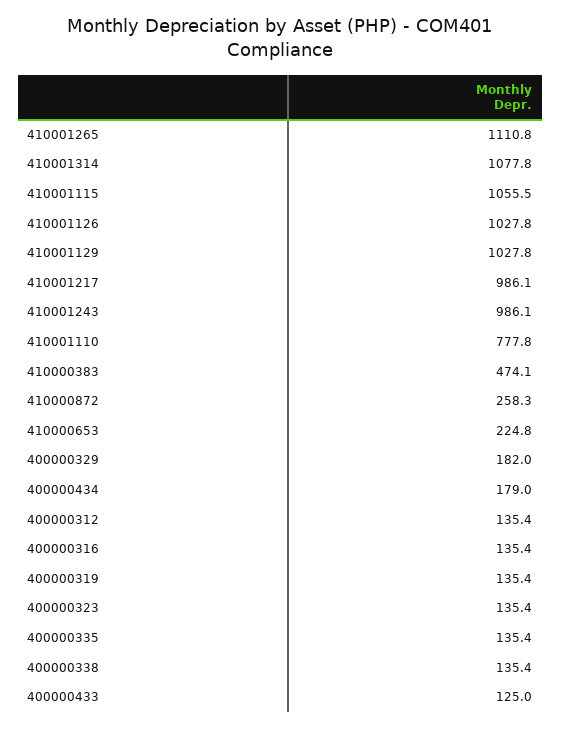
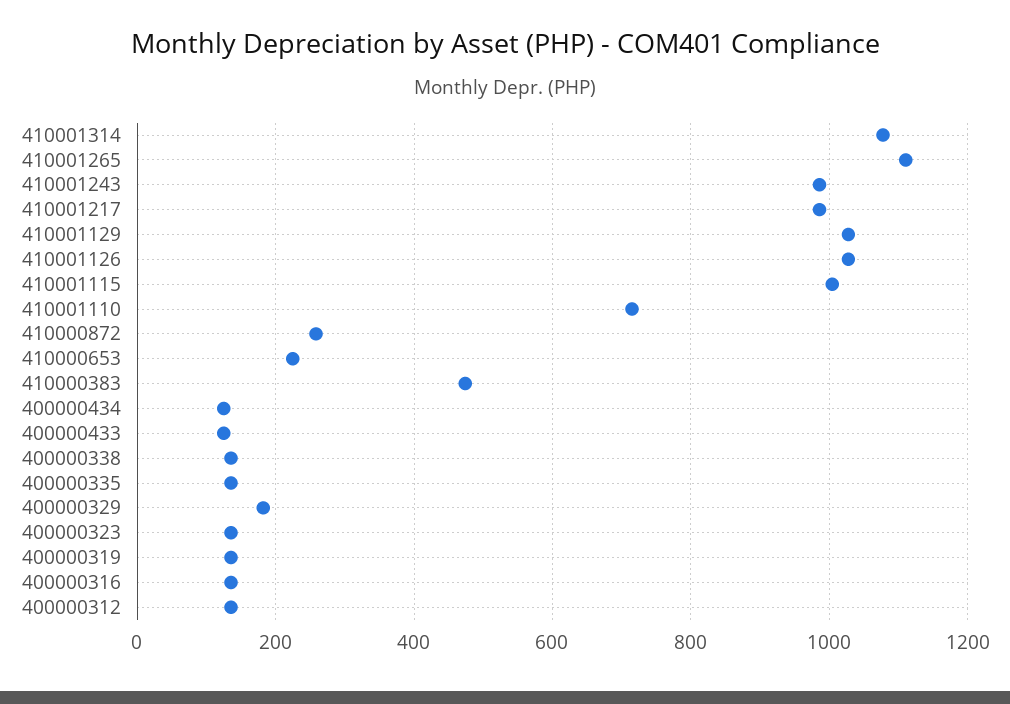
  {
    "410001265": 1110.8,
    "410001314": 1077.8,
-   "410001115": 1055.5,
+   "410001115": 1000,
    "410001126": 1027.8,
    "410001129": 1027.8,
    "410001217": 986.1,
    "410001243": 986.1,
-   "410001110": 777.8,
+   "410001110": 720,
    "410000383": 474.1,
    "410000872": 258.3,
    "410000653": 224.8,
    "400000329": 182,
-   "400000434": 179,
+   "400000434": 120,
    "400000312": 135.4,
    "400000316": 135.4,
    "400000319": 135.4,
    "400000323": 135.4,
    "400000335": 135.4,
    "400000338": 135.4,
    "400000433": 125
  }

